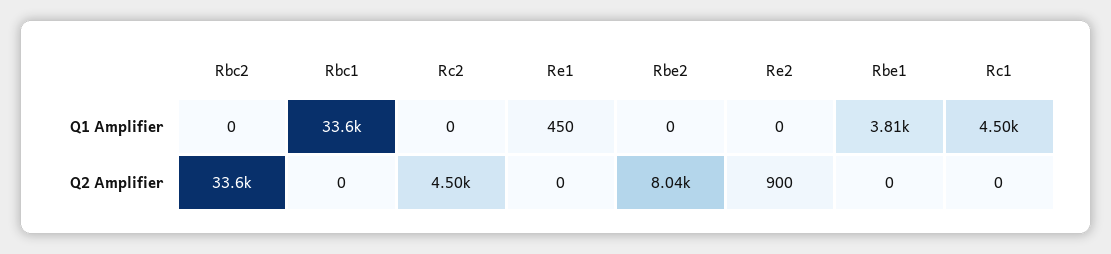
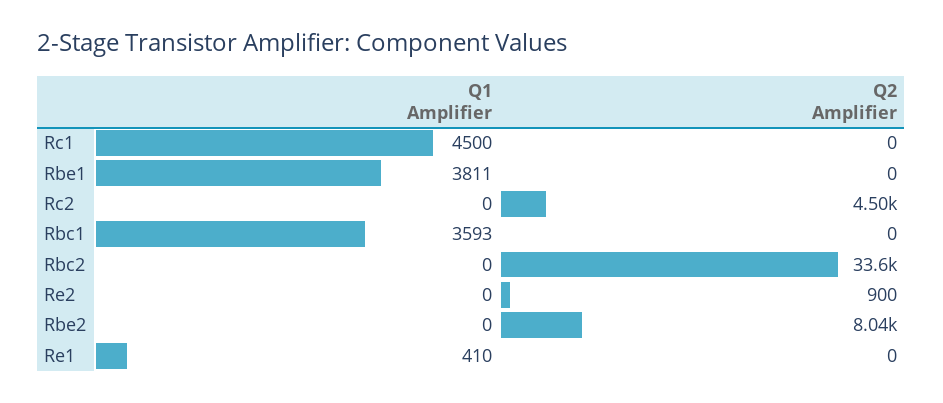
  {
    "Rbc2": {
      "Q1 Amplifier": 0,
      "Q2 Amplifier": 33600
    },
    "Rbc1": {
-     "Q1 Amplifier": 33600,
+     "Q1 Amplifier": 3593,
      "Q2 Amplifier": 0
    },
    "Rc2": {
      "Q1 Amplifier": 0,
      "Q2 Amplifier": 4500
    },
    "Re1": {
-     "Q1 Amplifier": 450,
+     "Q1 Amplifier": 410,
      "Q2 Amplifier": 0
    },
    "Rbe2": {
      "Q1 Amplifier": 0,
      "Q2 Amplifier": 8040
    },
    "Re2": {
      "Q1 Amplifier": 0,
      "Q2 Amplifier": 900
    },
    "Rbe1": {
      "Q1 Amplifier": 3811,
      "Q2 Amplifier": 0
    },
    "Rc1": {
      "Q1 Amplifier": 4500,
      "Q2 Amplifier": 0
    }
  }

